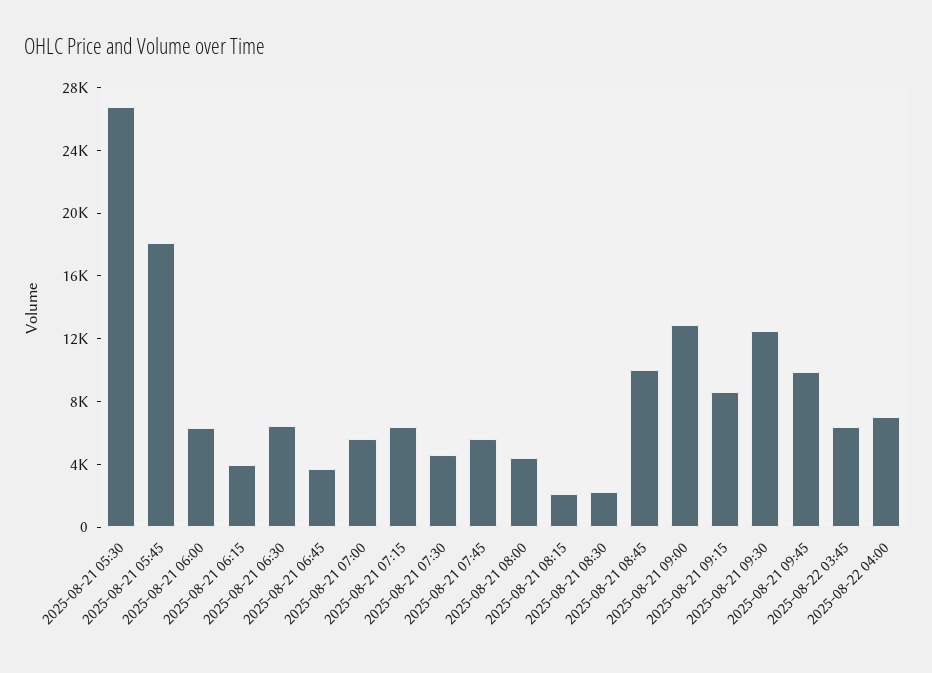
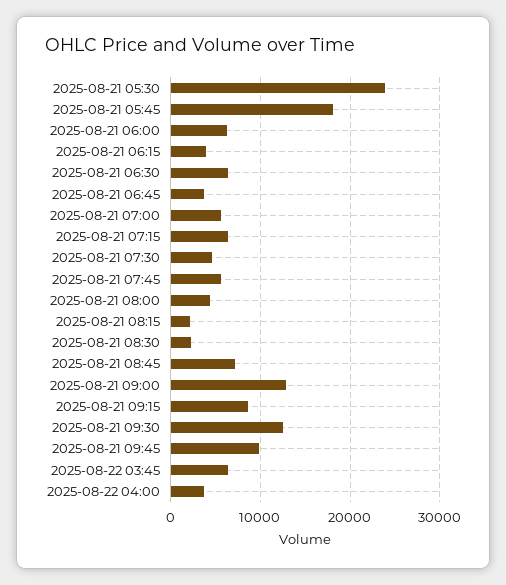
  {
-   "2025-08-21 05:30": 27000,
+   "2025-08-21 05:30": 24000,
    "2025-08-21 05:45": 18000,
    "2025-08-21 06:00": 6000,
    "2025-08-21 06:15": 4000,
    "2025-08-21 06:30": 6000,
    "2025-08-21 06:45": 4000,
    "2025-08-21 07:00": 6000,
    "2025-08-21 07:15": 6000,
    "2025-08-21 07:30": 5000,
    "2025-08-21 07:45": 6000,
    "2025-08-21 08:00": 4000,
    "2025-08-21 08:15": 2000,
    "2025-08-21 08:30": 2000,
-   "2025-08-21 08:45": 10000,
+   "2025-08-21 08:45": 7000,
    "2025-08-21 09:00": 13000,
    "2025-08-21 09:15": 9000,
    "2025-08-21 09:30": 12000,
    "2025-08-21 09:45": 10000,
    "2025-08-22 03:45": 6000,
-   "2025-08-22 04:00": 7000
+   "2025-08-22 04:00": 4000
  }

